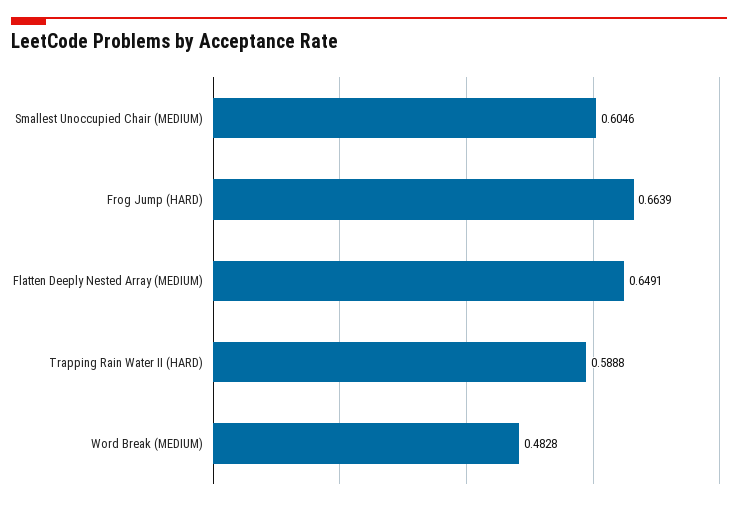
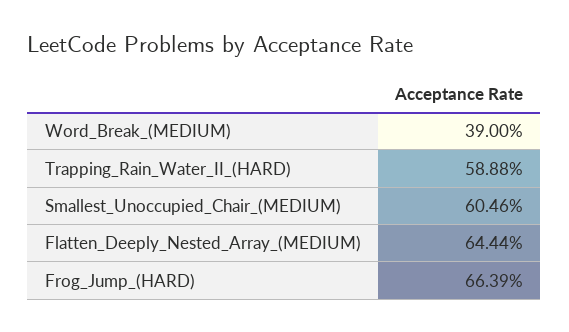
  {
    "Smallest Unoccupied Chair (MEDIUM)": 0.6046,
    "Frog Jump (HARD)": 0.6639,
-   "Flatten Deeply Nested Array (MEDIUM)": 0.6491,
+   "Flatten Deeply Nested Array (MEDIUM)": 0.6444,
    "Trapping Rain Water II (HARD)": 0.5888,
-   "Word Break (MEDIUM)": 0.4828
+   "Word Break (MEDIUM)": 0.39
  }

